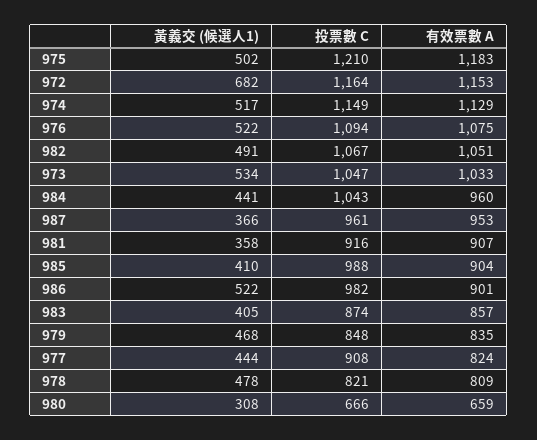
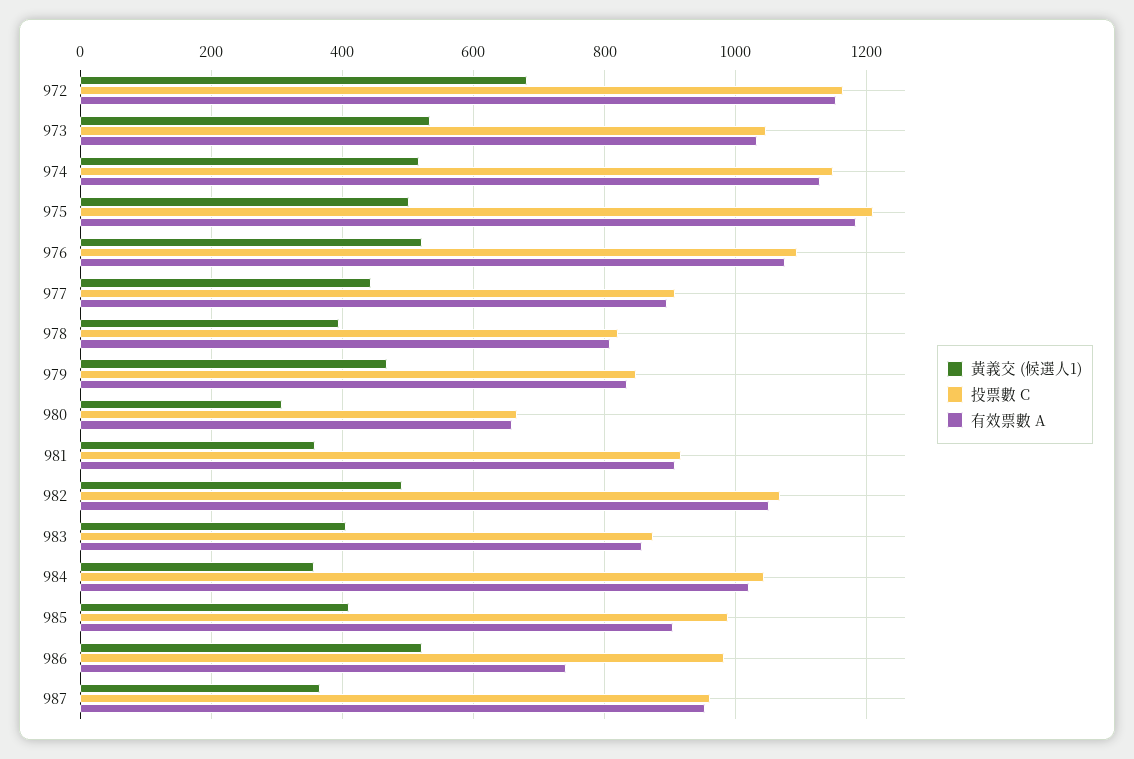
  {
    "黃義交 (候選人1)": {
      "975": 502,
      "972": 682,
      "974": 517,
      "976": 522,
      "982": 491,
      "973": 534,
-     "984": 441,
+     "984": 360,
      "987": 366,
      "981": 358,
      "985": 410,
      "986": 522,
      "983": 405,
      "979": 468,
      "977": 444,
-     "978": 478,
+     "978": 400,
      "980": 308
    },
    "投票數 C": {
      "975": 1210,
      "972": 1164,
      "974": 1149,
      "976": 1094,
      "982": 1067,
      "973": 1047,
      "984": 1043,
      "987": 961,
      "981": 916,
      "985": 988,
      "986": 982,
      "983": 874,
      "979": 848,
      "977": 908,
      "978": 821,
      "980": 666
    },
    "有效票數 A": {
      "975": 1183,
      "972": 1153,
      "974": 1129,
      "976": 1075,
      "982": 1051,
      "973": 1033,
-     "984": 960,
+     "984": 1020,
      "987": 953,
      "981": 907,
      "985": 904,
-     "986": 901,
+     "986": 740,
      "983": 857,
      "979": 835,
-     "977": 824,
+     "977": 900,
      "978": 809,
      "980": 659
    }
  }

